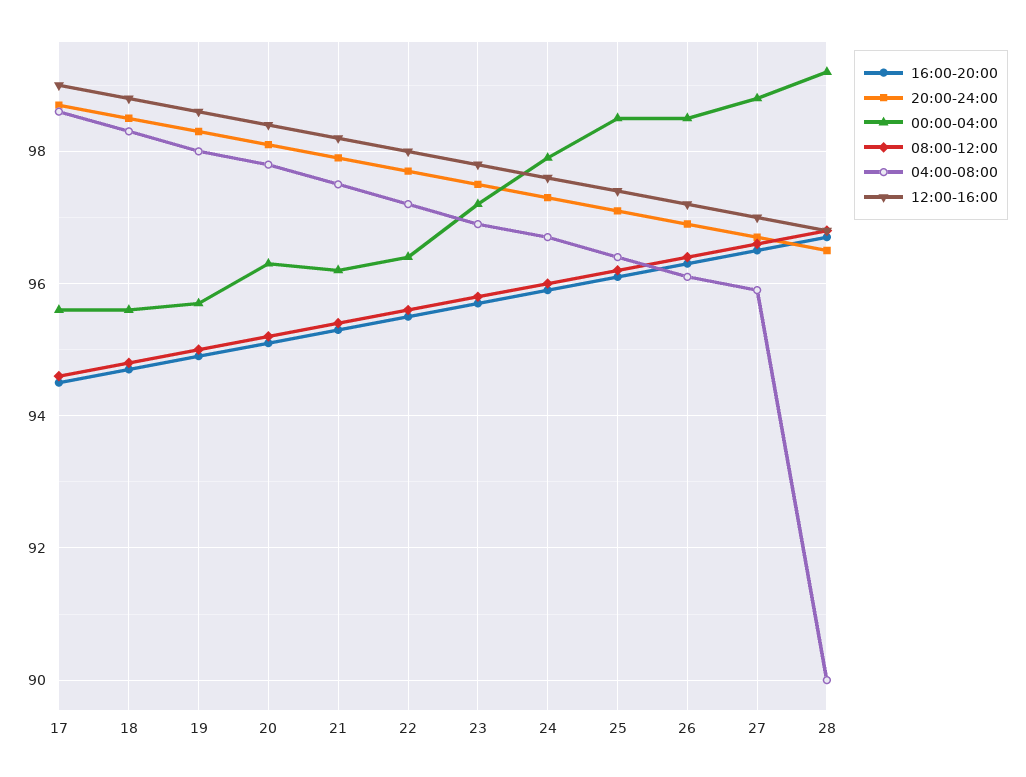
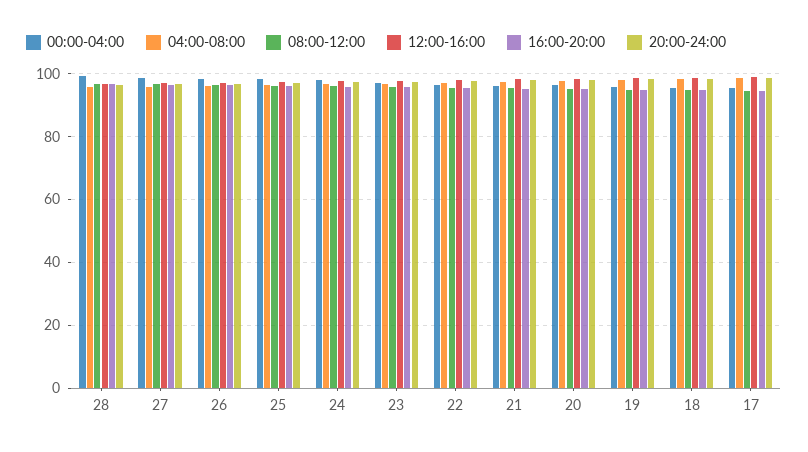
  {
    "16:00-20:00": {
      "17": 94.5,
      "18": 94.5,
      "19": 95,
      "20": 95,
      "21": 95.5,
      "22": 95.5,
      "23": 95.5,
      "24": 96,
      "25": 96,
      "26": 96.5,
      "27": 96.5,
      "28": 96.5
    },
    "20:00-24:00": {
      "17": 98.5,
      "18": 98.5,
      "19": 98.5,
      "20": 98,
      "21": 98,
      "22": 97.5,
      "23": 97.5,
      "24": 97.5,
      "25": 97,
      "26": 97,
      "27": 96.5,
      "28": 96.5
    },
    "00:00-04:00": {
      "17": 95.5,
      "18": 95.5,
      "19": 95.5,
      "20": 96.5,
      "21": 96,
      "22": 96.5,
      "23": 97,
      "24": 98,
      "25": 98.5,
      "26": 98.5,
      "27": 99,
      "28": 99
    },
    "08:00-12:00": {
      "17": 94.5,
      "18": 95,
      "19": 95,
      "20": 95,
      "21": 95.5,
      "22": 95.5,
      "23": 96,
      "24": 96,
      "25": 96,
      "26": 96.5,
      "27": 96.5,
      "28": 97
    },
    "04:00-08:00": {
      "17": 98.5,
      "18": 98.5,
      "19": 98,
      "20": 98,
      "21": 97.5,
      "22": 97,
      "23": 97,
      "24": 96.5,
      "25": 96.5,
      "26": 96,
      "27": 96,
-     "28": 90
+     "28": 96
    },
    "12:00-16:00": {
      "17": 99,
      "18": 99,
      "19": 98.5,
      "20": 98.5,
      "21": 98,
      "22": 98,
      "23": 98,
      "24": 97.5,
      "25": 97.5,
      "26": 97,
      "27": 97,
      "28": 97
    }
  }

